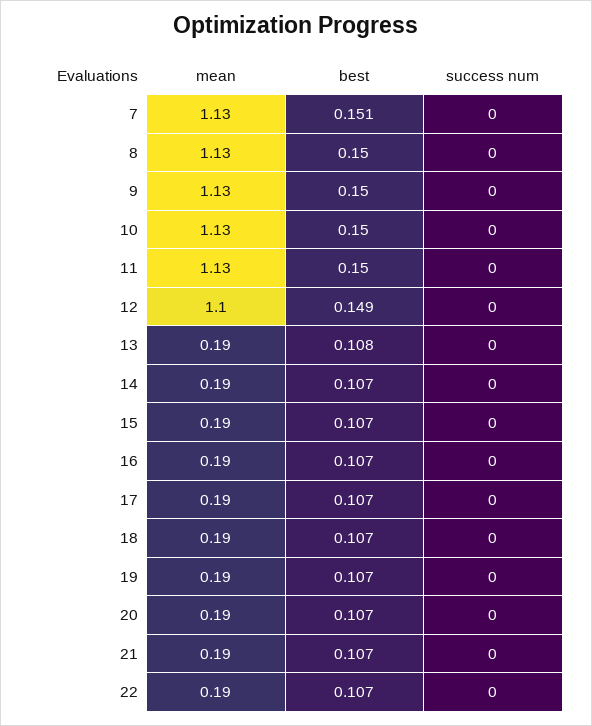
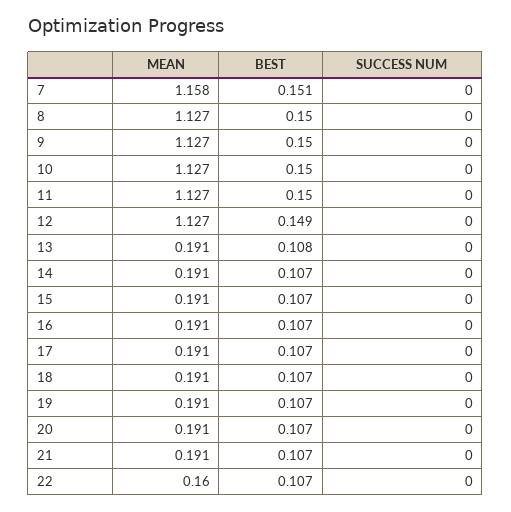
  {
    "mean": {
-     "7": 1.13,
+     "7": 1.158,
      "8": 1.127,
      "9": 1.127,
      "10": 1.127,
      "11": 1.127,
-     "12": 1.1,
+     "12": 1.127,
      "13": 0.191,
      "14": 0.191,
      "15": 0.191,
      "16": 0.191,
      "17": 0.191,
      "18": 0.191,
      "19": 0.191,
      "20": 0.191,
      "21": 0.191,
-     "22": 0.19
+     "22": 0.16
    },
    "best": {
      "7": 0.151,
      "8": 0.15,
      "9": 0.15,
      "10": 0.15,
      "11": 0.15,
      "12": 0.149,
      "13": 0.108,
      "14": 0.107,
      "15": 0.107,
      "16": 0.107,
      "17": 0.107,
      "18": 0.107,
      "19": 0.107,
      "20": 0.107,
      "21": 0.107,
      "22": 0.107
    },
    "success num": {
      "7": 0,
      "8": 0,
      "9": 0,
      "10": 0,
      "11": 0,
      "12": 0,
      "13": 0,
      "14": 0,
      "15": 0,
      "16": 0,
      "17": 0,
      "18": 0,
      "19": 0,
      "20": 0,
      "21": 0,
      "22": 0
    }
  }

